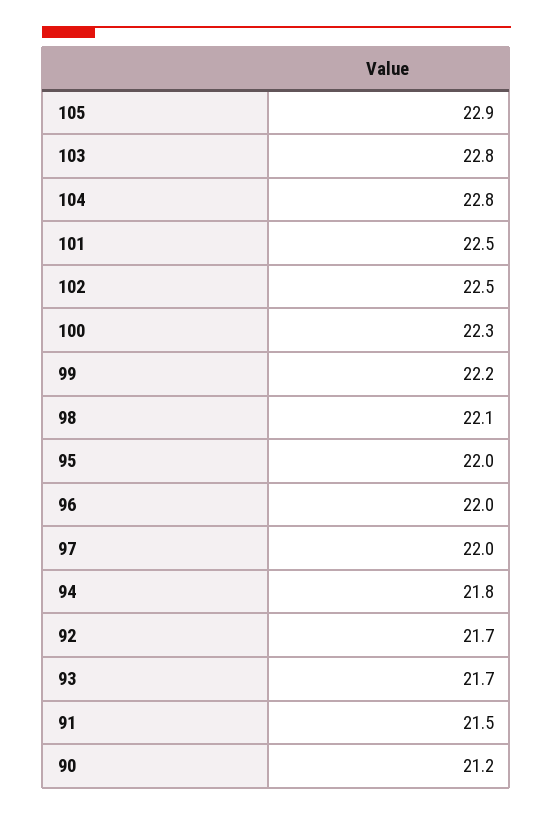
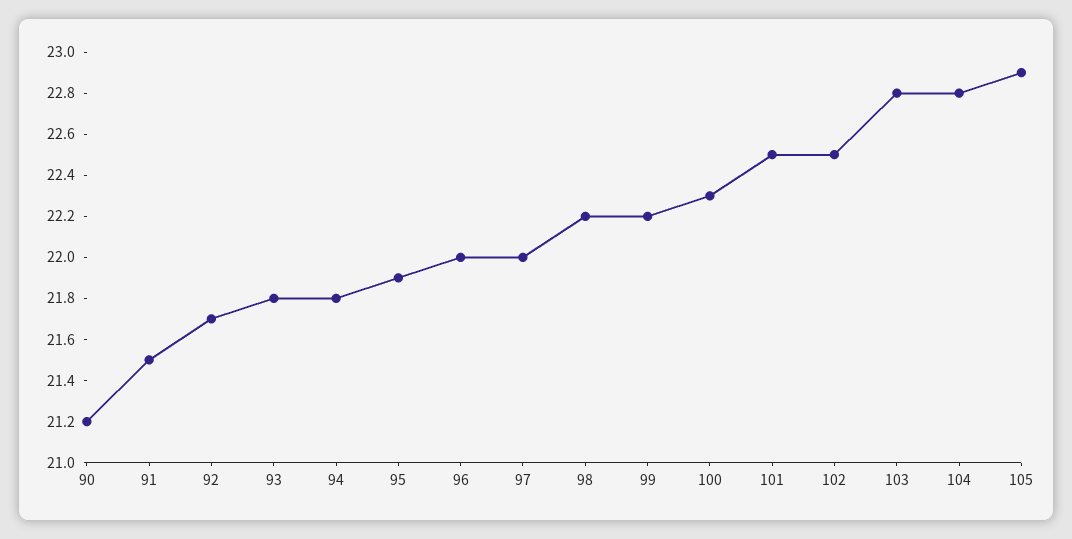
  {
    "105": 22.9,
    "103": 22.8,
    "104": 22.8,
    "101": 22.5,
    "102": 22.5,
    "100": 22.3,
    "99": 22.2,
-   "98": 22.1,
+   "98": 22.2,
-   "95": 22,
+   "95": 21.9,
    "96": 22,
    "97": 22,
    "94": 21.8,
    "92": 21.7,
-   "93": 21.7,
+   "93": 21.8,
    "91": 21.5,
    "90": 21.2
  }

